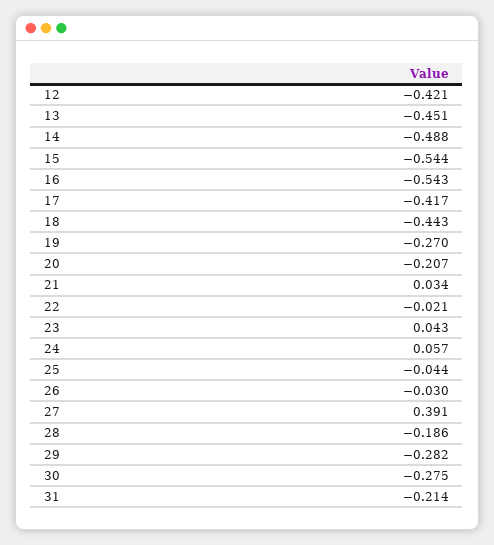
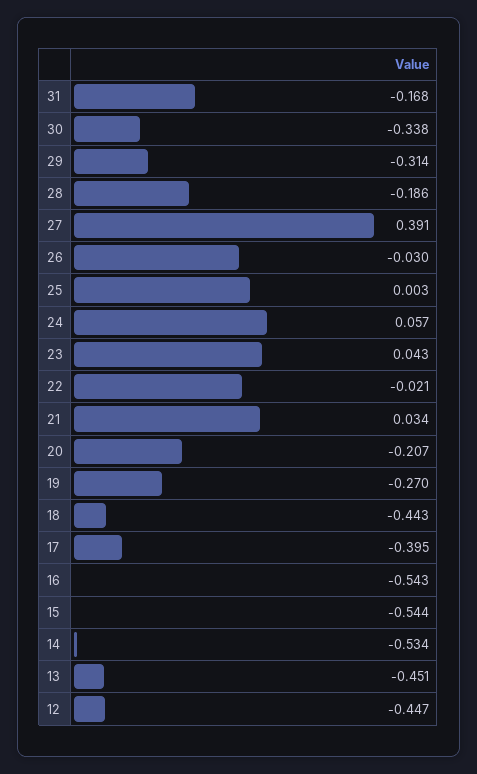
  {
-   "12": -0.421,
+   "12": -0.447,
    "13": -0.451,
-   "14": -0.488,
+   "14": -0.534,
    "15": -0.544,
    "16": -0.543,
-   "17": -0.417,
+   "17": -0.395,
    "18": -0.443,
    "19": -0.27,
    "20": -0.207,
    "21": 0.034,
    "22": -0.021,
    "23": 0.043,
    "24": 0.057,
-   "25": -0.044,
+   "25": 0.003,
    "26": -0.03,
    "27": 0.391,
    "28": -0.186,
-   "29": -0.282,
+   "29": -0.314,
-   "30": -0.275,
+   "30": -0.338,
-   "31": -0.214
+   "31": -0.168
  }

